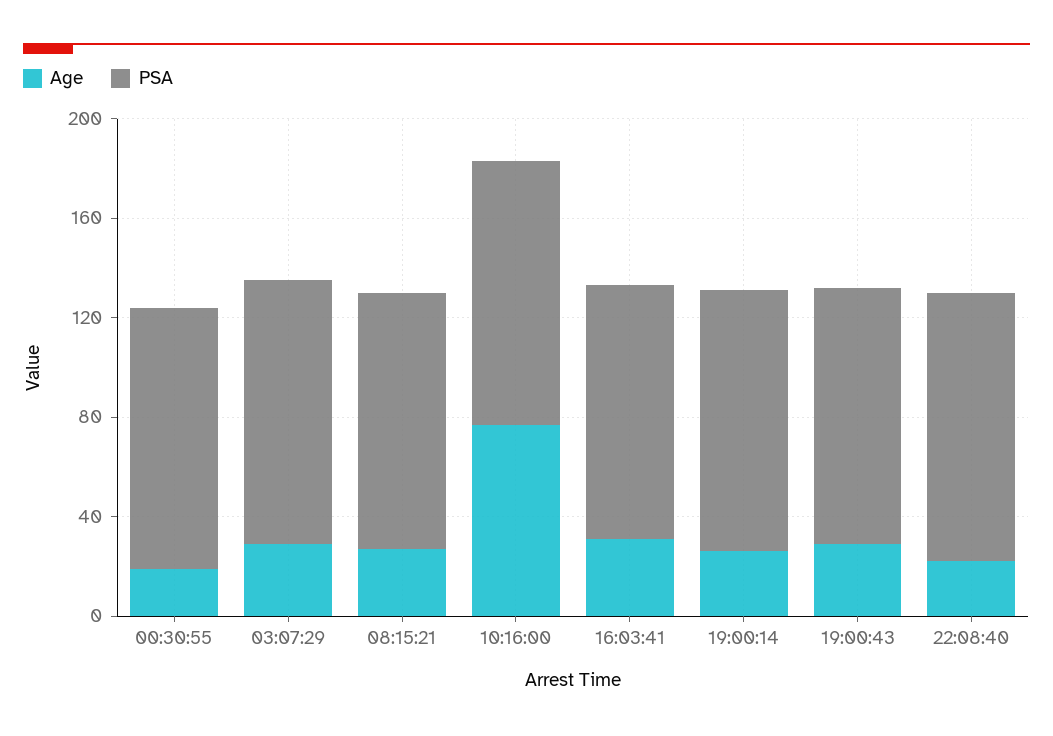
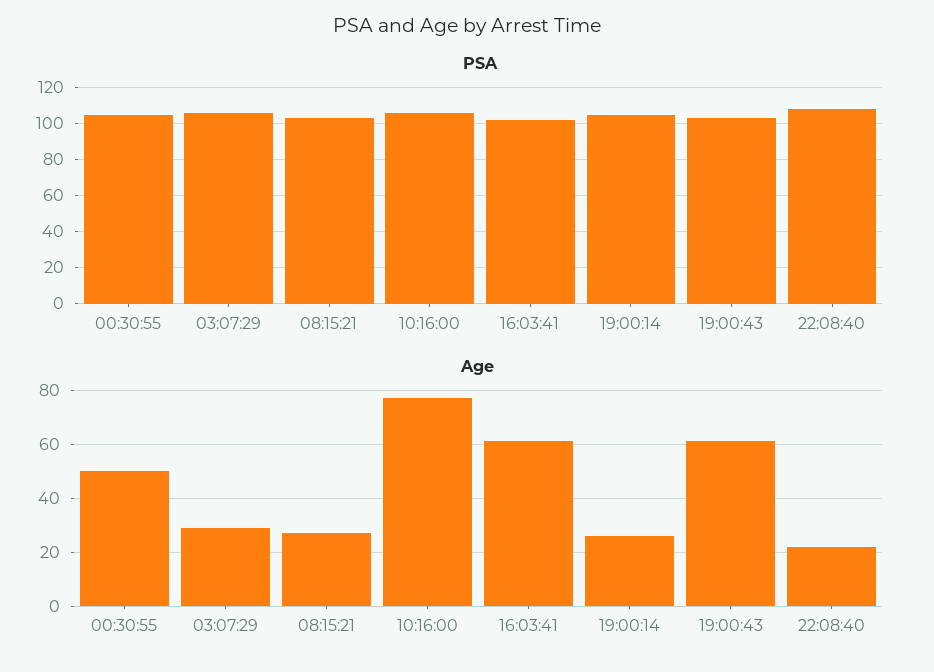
  {
    "Age": {
-     "00:30:55": 20,
+     "00:30:55": 50,
      "03:07:29": 30,
      "08:15:21": 25,
      "10:16:00": 75,
-     "16:03:41": 30,
+     "16:03:41": 60,
      "19:00:14": 25,
-     "19:00:43": 30,
+     "19:00:43": 60,
      "22:08:40": 20
    },
    "PSA": {
      "00:30:55": 105,
      "03:07:29": 105,
      "08:15:21": 105,
      "10:16:00": 105,
      "16:03:41": 100,
      "19:00:14": 105,
      "19:00:43": 105,
      "22:08:40": 110
    }
  }

